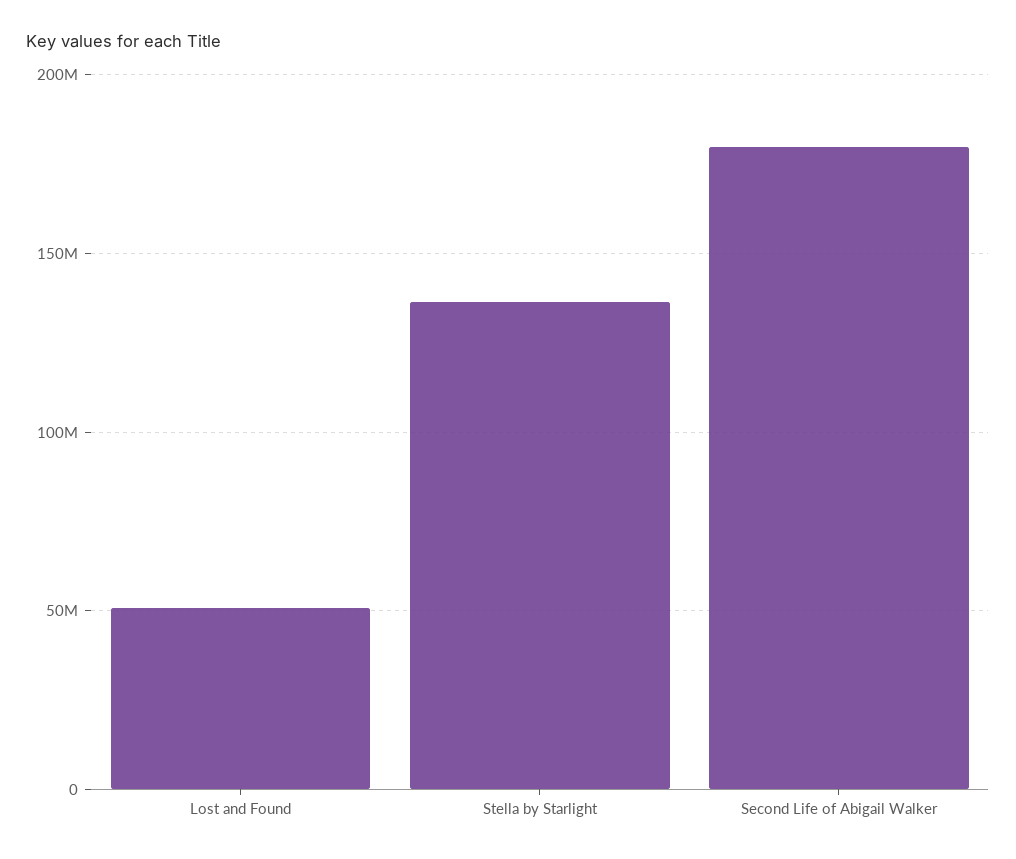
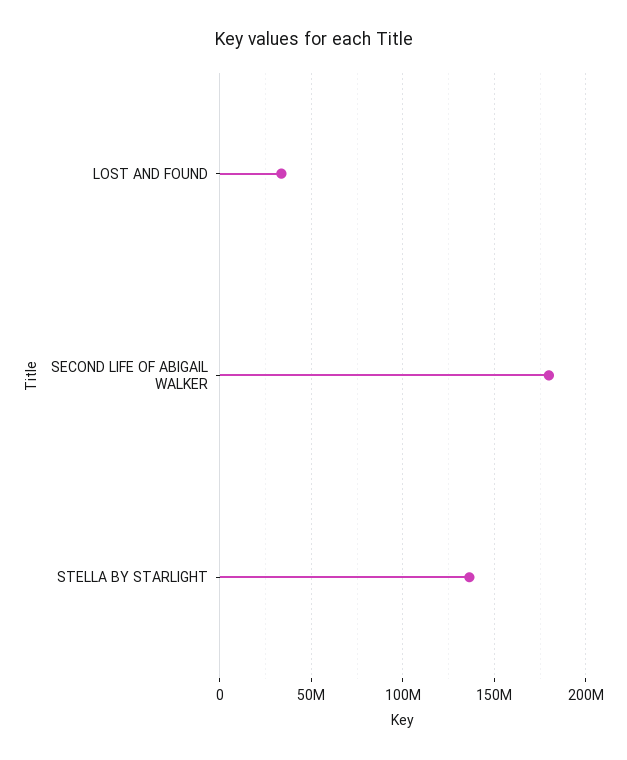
  {
-   "Lost and Found": 50000000,
+   "Lost and Found": 35000000,
    "Stella by Starlight": 135000000,
    "Second Life of Abigail Walker": 180000000
  }

